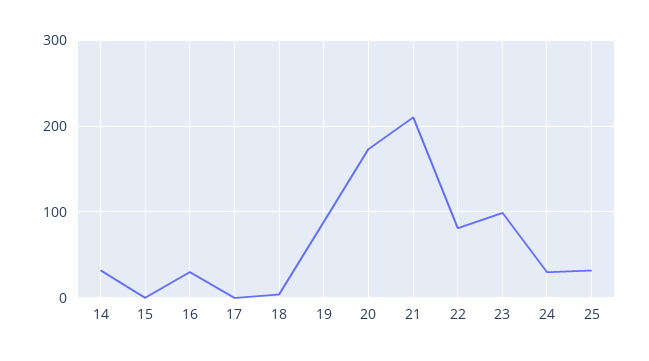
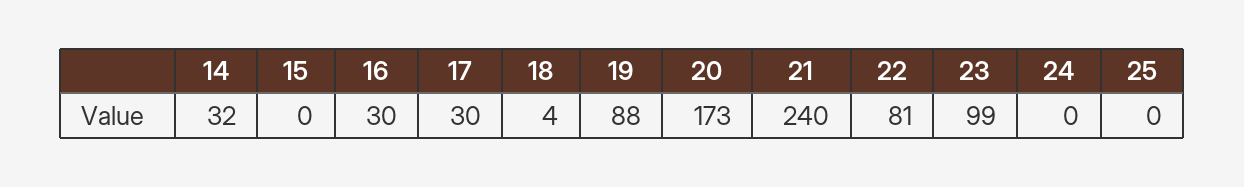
  {
    "14": 32,
    "15": 0,
    "16": 30,
-   "17": 0,
+   "17": 30,
    "18": 4,
    "19": 88,
    "20": 173,
-   "21": 210,
+   "21": 240,
    "22": 81,
    "23": 99,
-   "24": 30,
+   "24": 0,
-   "25": 30
+   "25": 0
  }

